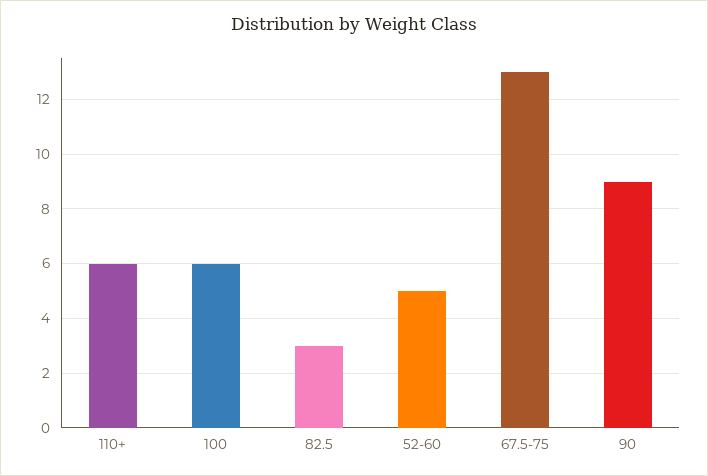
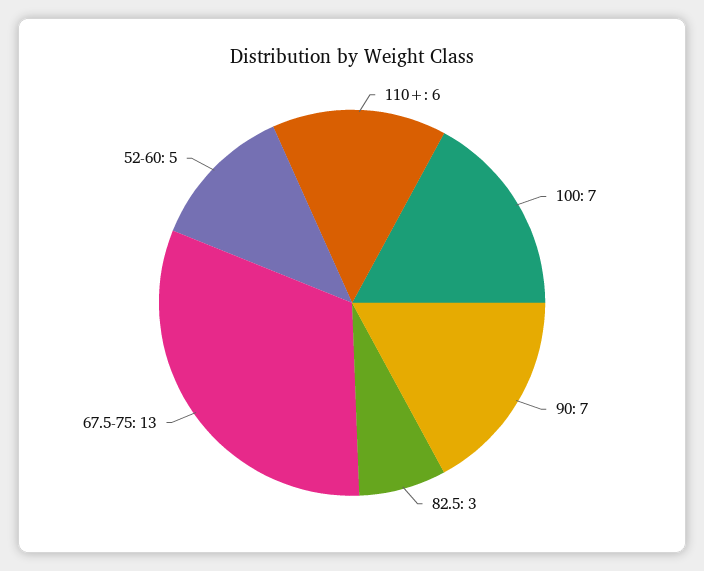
  {
    "110+": 6,
-   "100": 6,
+   "100": 7,
    "82.5": 3,
    "52-60": 5,
    "67.5-75": 13,
-   "90": 9
+   "90": 7
  }

